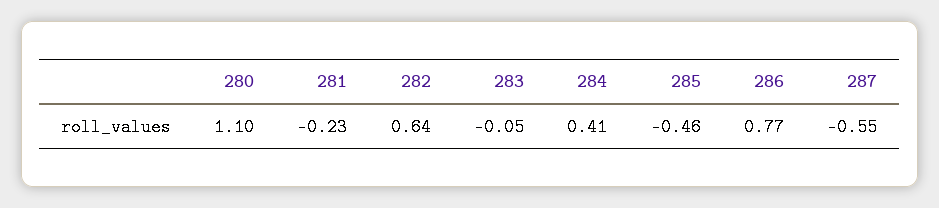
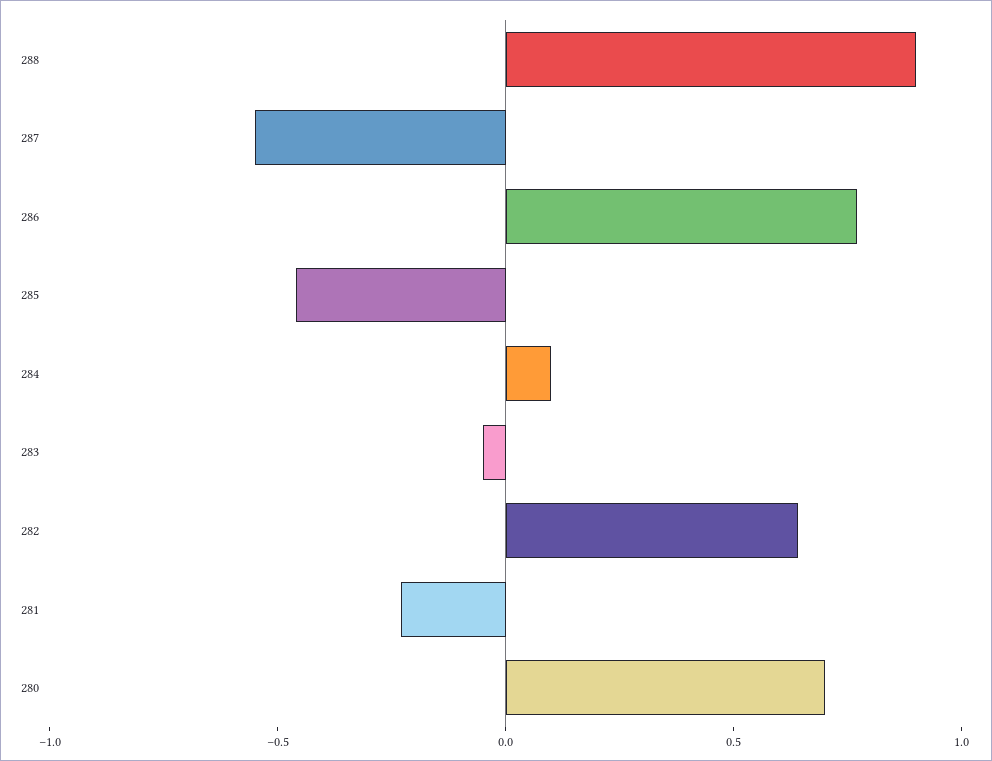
  {
-   "280": 1.1,
+   "280": 0.7,
    "281": -0.23,
    "282": 0.64,
    "283": -0.05,
-   "284": 0.41,
+   "284": 0.1,
    "285": -0.46,
    "286": 0.77,
-   "287": -0.55
+   "287": -0.55,
+   "288": 0.9
  }

